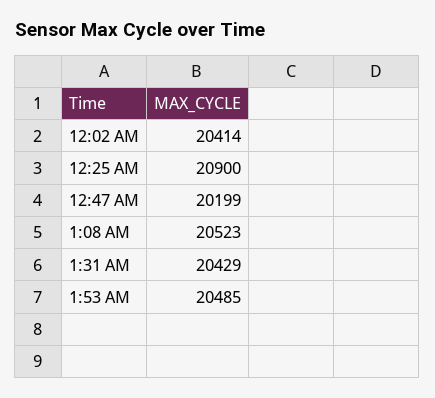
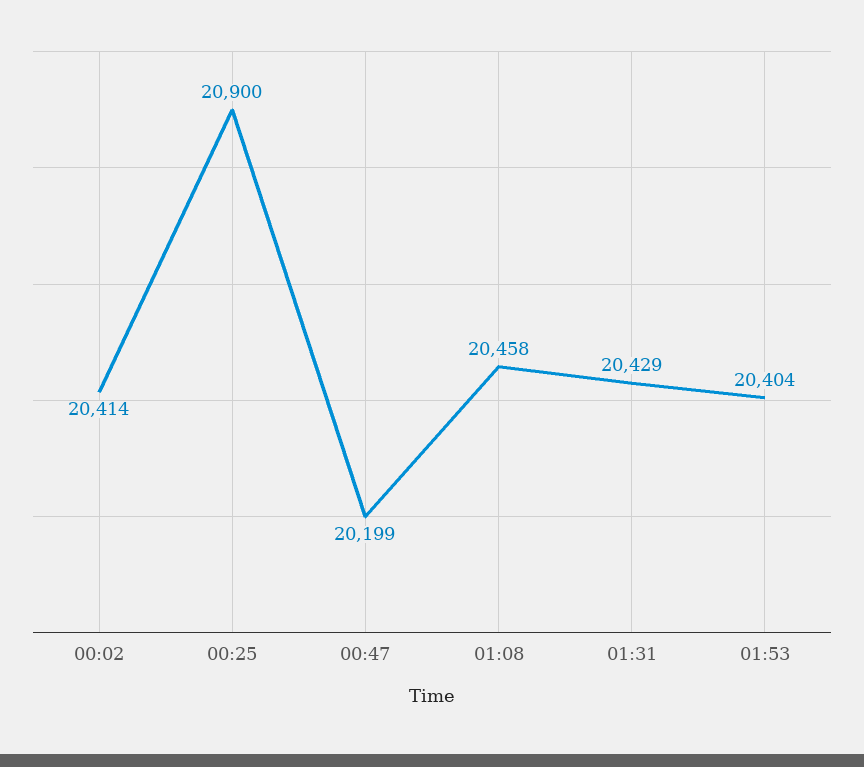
  {
    "12:02 AM": 20414,
    "12:25 AM": 20900,
    "12:47 AM": 20199,
-   "1:08 AM": 20523,
+   "1:08 AM": 20458,
    "1:31 AM": 20429,
-   "1:53 AM": 20485
+   "1:53 AM": 20404
  }

